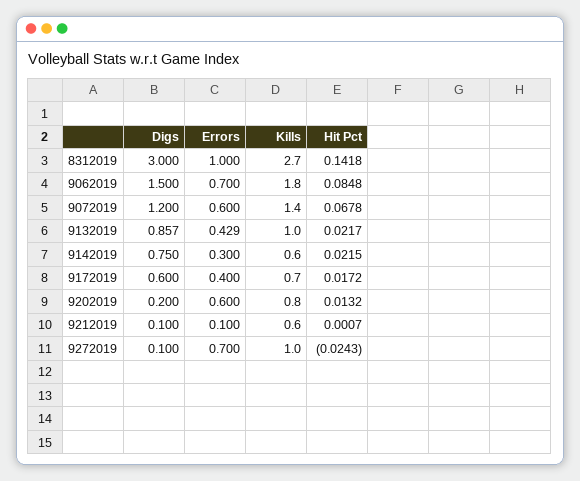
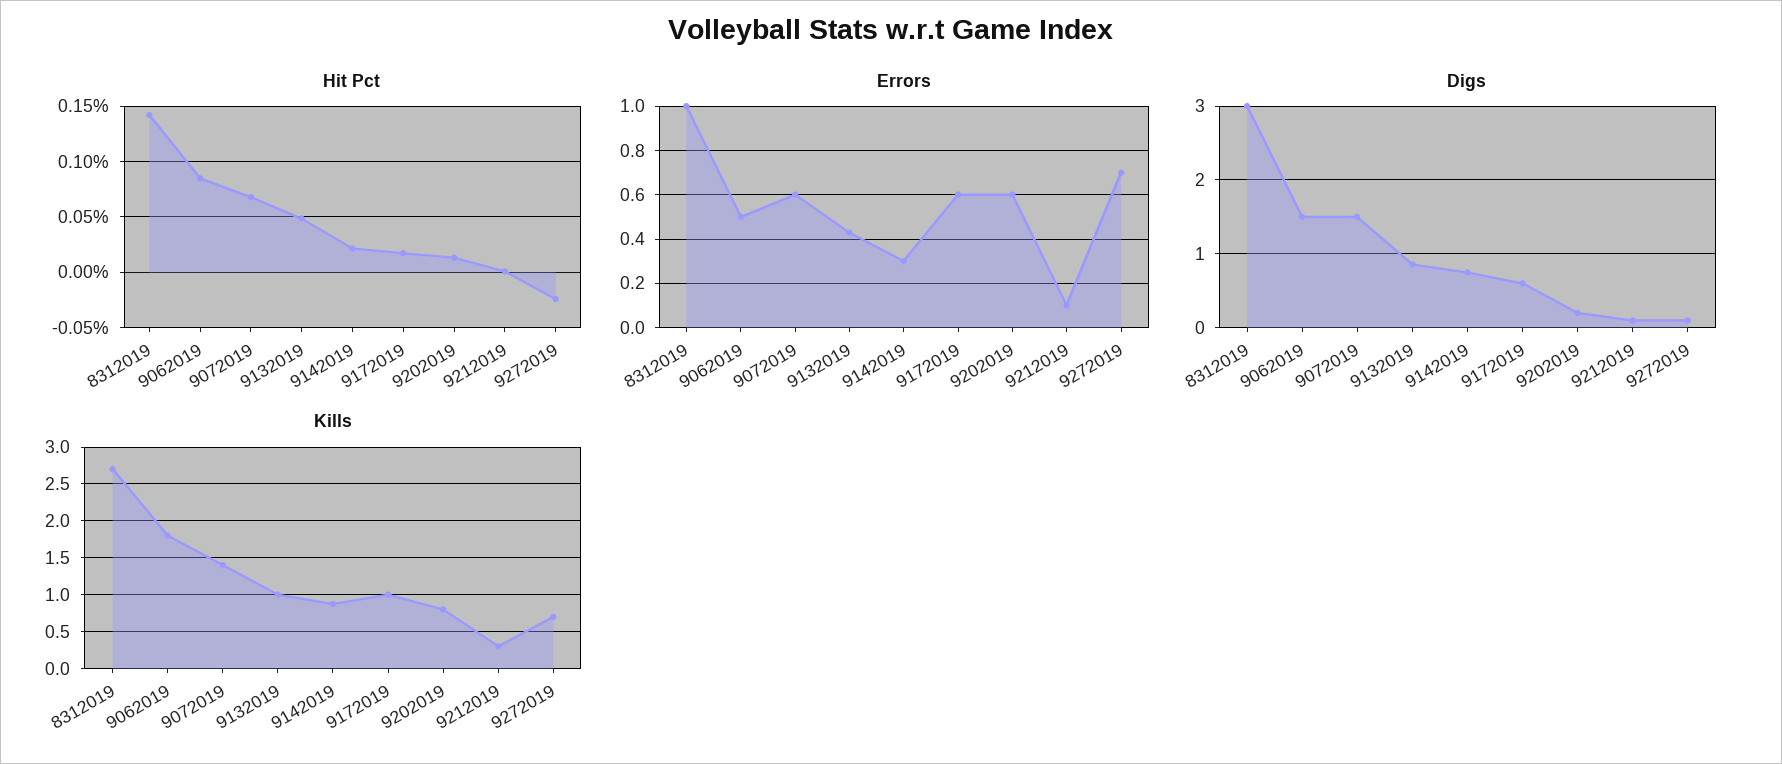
  {
    "Digs": {
      "8312019": 3,
      "9062019": 1.5,
-     "9072019": 1.2,
+     "9072019": 1.5,
      "9132019": 0.857,
      "9142019": 0.75,
      "9172019": 0.6,
      "9202019": 0.2,
      "9212019": 0.1,
      "9272019": 0.1
    },
    "Errors": {
      "8312019": 1,
-     "9062019": 0.7,
+     "9062019": 0.5,
      "9072019": 0.6,
      "9132019": 0.429,
      "9142019": 0.3,
-     "9172019": 0.4,
+     "9172019": 0.6,
      "9202019": 0.6,
      "9212019": 0.1,
      "9272019": 0.7
    },
    "Kills": {
      "8312019": 2.7,
      "9062019": 1.8,
      "9072019": 1.4,
      "9132019": 1,
-     "9142019": 0.6,
+     "9142019": 0.9,
-     "9172019": 0.7,
+     "9172019": 1,
      "9202019": 0.8,
-     "9212019": 0.6,
+     "9212019": 0.3,
-     "9272019": 1
+     "9272019": 0.7
    },
    "Hit Pct": {
      "8312019": 0.1418,
      "9062019": 0.0848,
      "9072019": 0.0678,
-     "9132019": 0.0217,
+     "9132019": 0.05,
      "9142019": 0.0215,
      "9172019": 0.0172,
      "9202019": 0.0132,
      "9212019": 0.0007,
      "9272019": -0.0243
    }
  }

